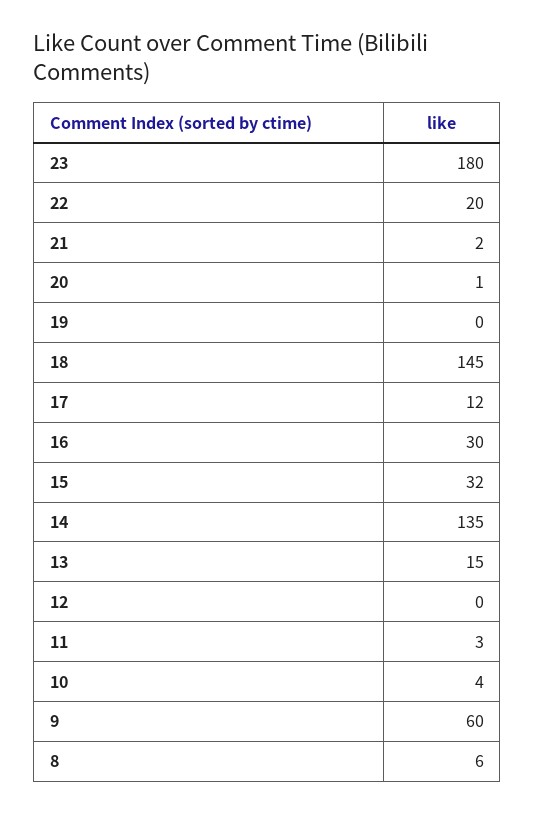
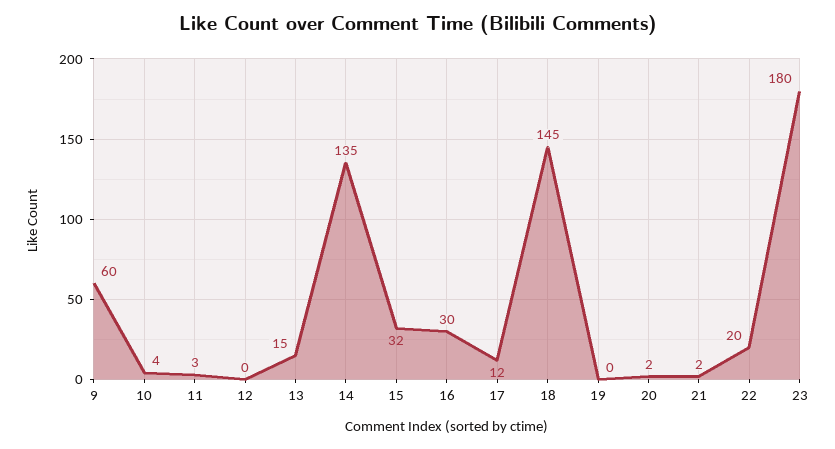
  {
    "23": 180,
    "22": 20,
    "21": 2,
-   "20": 1,
+   "20": 2,
    "19": 0,
    "18": 145,
    "17": 12,
    "16": 30,
    "15": 32,
    "14": 135,
    "13": 15,
    "12": 0,
    "11": 3,
    "10": 4,
-   "9": 60,
+   "9": 60
-   "8": 6
  }

